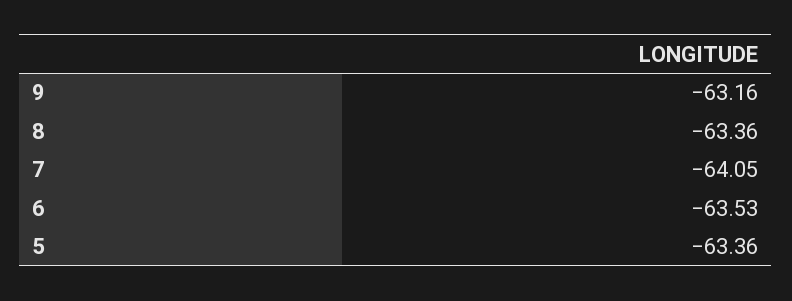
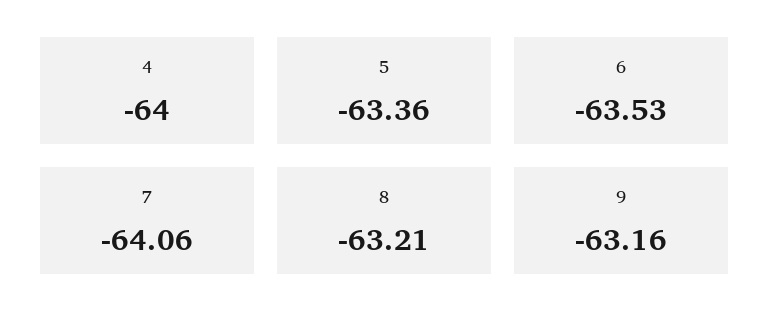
  {
    "9": -63.16,
-   "8": -63.36,
+   "8": -63.21,
-   "7": -64.05,
+   "7": -64.06,
    "6": -63.53,
-   "5": -63.36
+   "5": -63.36,
+   "4": -64
  }

